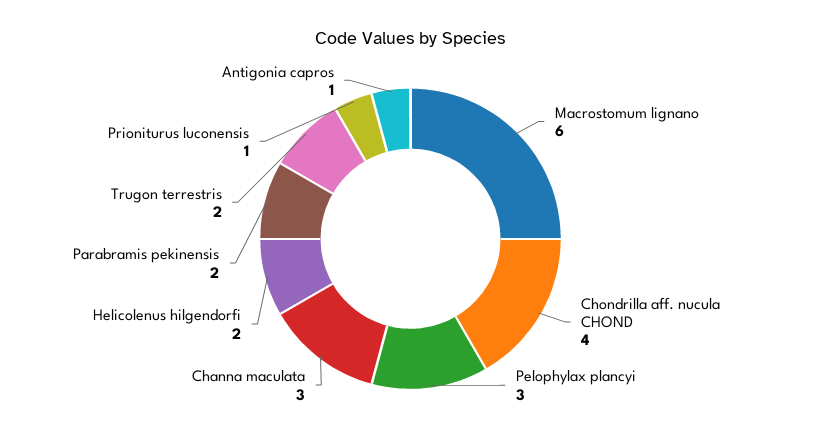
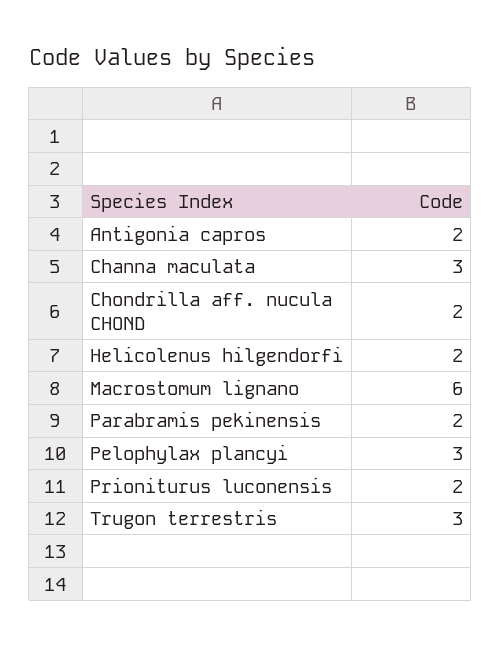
  {
    "Macrostomum lignano": 6,
-   "Chondrilla aff. nucula CHOND": 4,
+   "Chondrilla aff. nucula CHOND": 2,
    "Pelophylax plancyi": 3,
    "Channa maculata": 3,
    "Helicolenus hilgendorfi": 2,
    "Parabramis pekinensis": 2,
-   "Trugon terrestris": 2,
+   "Trugon terrestris": 3,
-   "Prioniturus luconensis": 1,
+   "Prioniturus luconensis": 2,
-   "Antigonia capros": 1
+   "Antigonia capros": 2
  }

